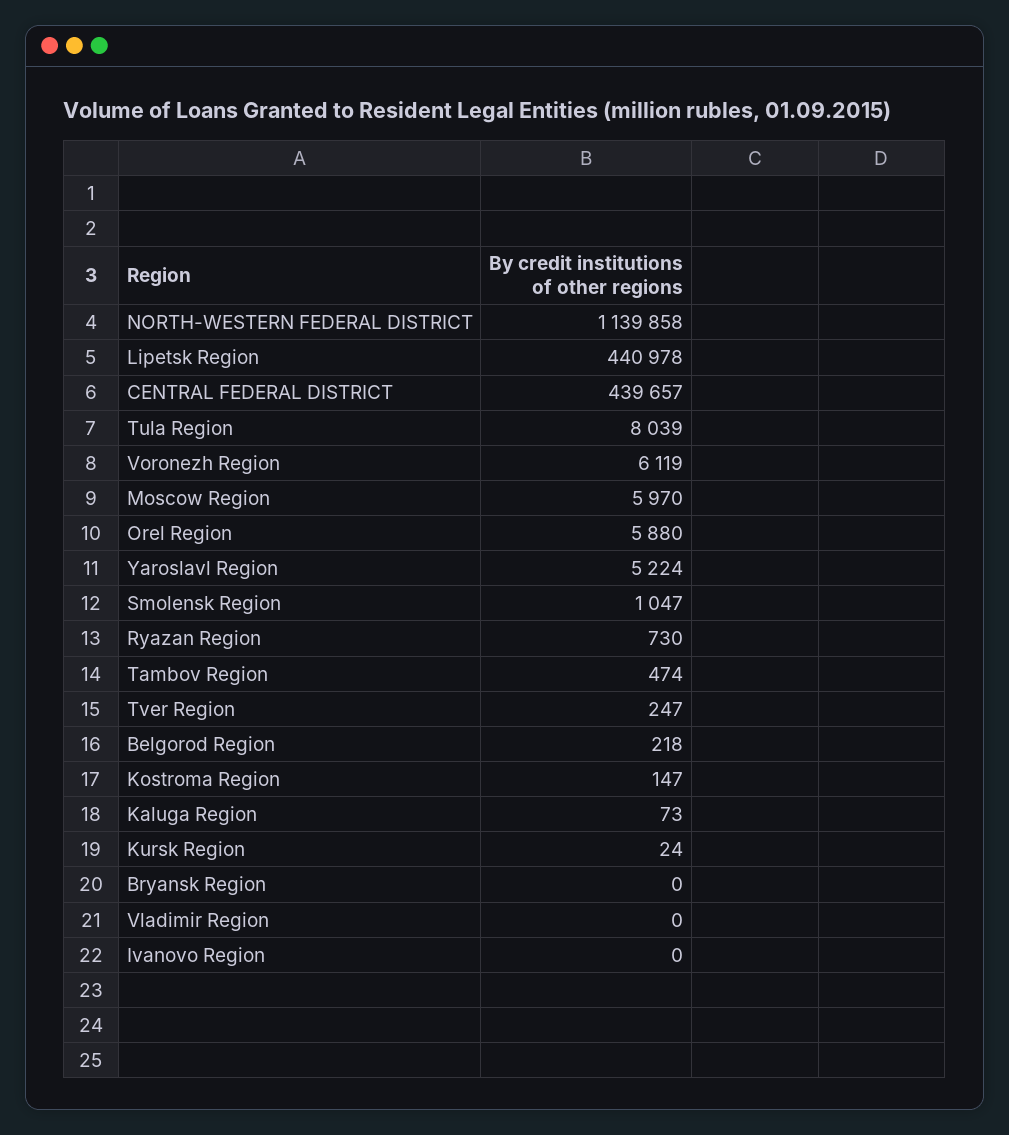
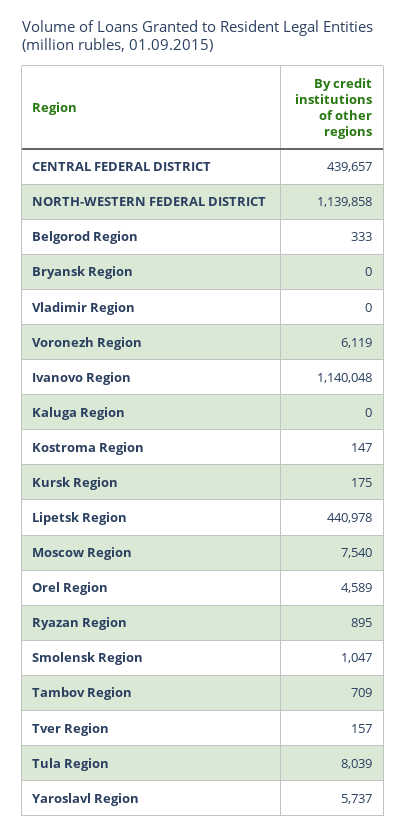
  {
    "NORTH-WESTERN FEDERAL DISTRICT": 1139858,
    "Lipetsk Region": 440978,
    "CENTRAL FEDERAL DISTRICT": 439657,
    "Tula Region": 8039,
    "Voronezh Region": 6119,
-   "Moscow Region": 5970,
+   "Moscow Region": 7540,
-   "Orel Region": 5880,
+   "Orel Region": 4589,
-   "Yaroslavl Region": 5224,
+   "Yaroslavl Region": 5737,
    "Smolensk Region": 1047,
-   "Ryazan Region": 730,
+   "Ryazan Region": 895,
-   "Tambov Region": 474,
+   "Tambov Region": 709,
-   "Tver Region": 247,
+   "Tver Region": 157,
-   "Belgorod Region": 218,
+   "Belgorod Region": 333,
    "Kostroma Region": 147,
-   "Kaluga Region": 73,
+   "Kaluga Region": 0,
-   "Kursk Region": 24,
+   "Kursk Region": 175,
    "Bryansk Region": 0,
    "Vladimir Region": 0,
-   "Ivanovo Region": 0
+   "Ivanovo Region": 1140048
  }

